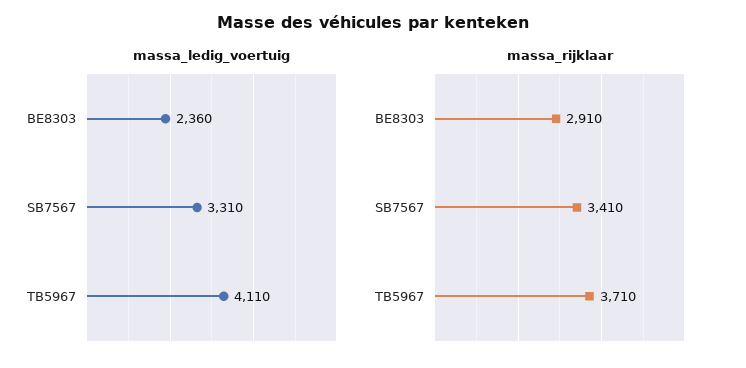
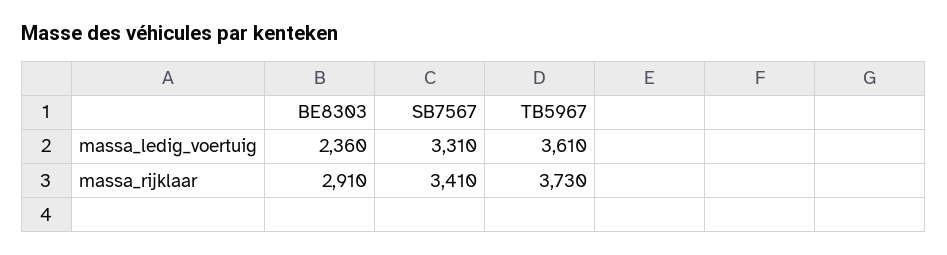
  {
    "massa_ledig_voertuig": {
      "BE8303": 2360,
      "SB7567": 3310,
-     "TB5967": 4110
+     "TB5967": 3610
    },
    "massa_rijklaar": {
      "BE8303": 2910,
      "SB7567": 3410,
-     "TB5967": 3710
+     "TB5967": 3730
    }
  }

